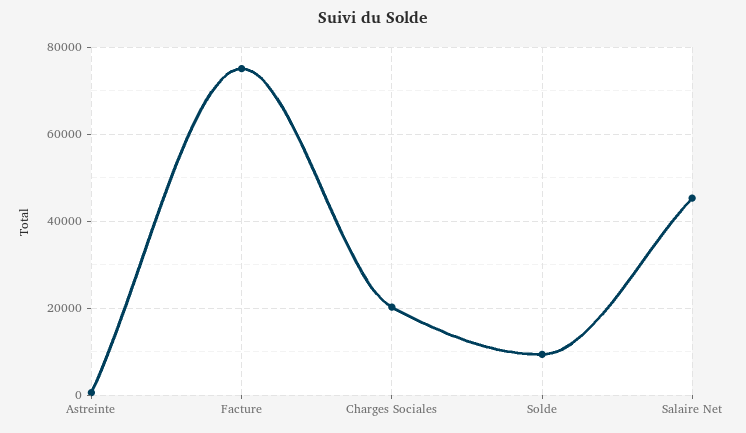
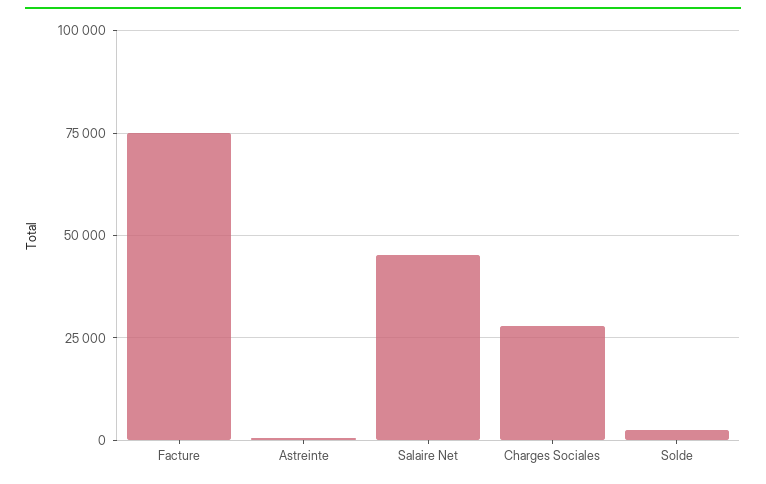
  {
    "Astreinte": 0,
    "Facture": 76000,
-   "Charges Sociales": 20000,
+   "Charges Sociales": 27500,
-   "Solde": 10000,
+   "Solde": 2500,
    "Salaire Net": 46000
  }

